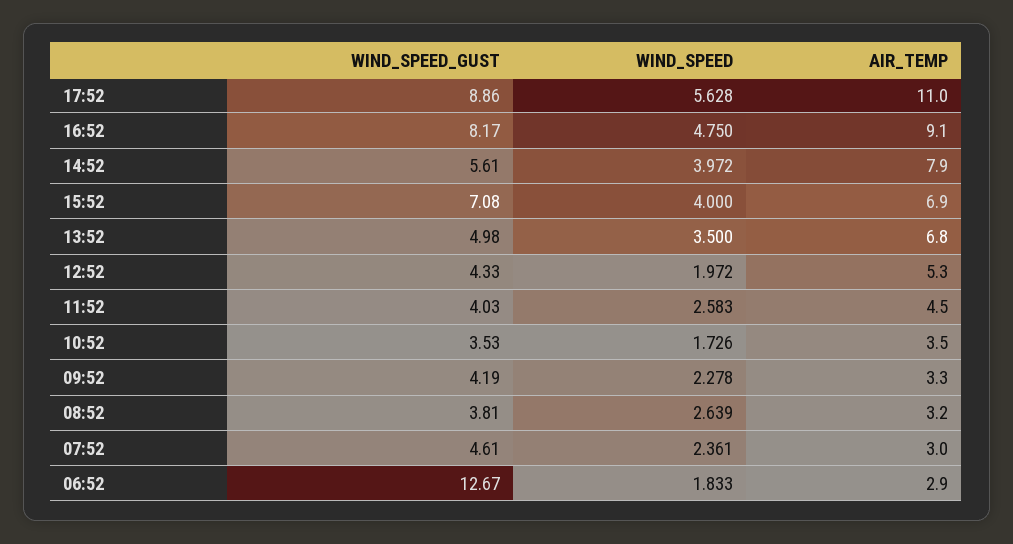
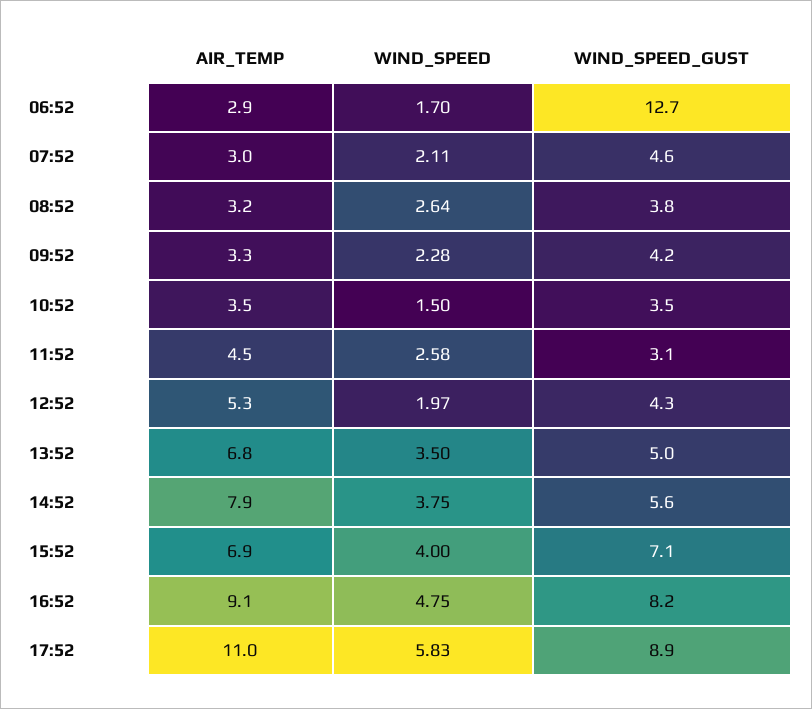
  {
    "WIND_SPEED_GUST": {
      "17:52": 8.86,
      "16:52": 8.17,
      "14:52": 5.61,
      "15:52": 7.08,
      "13:52": 4.98,
      "12:52": 4.33,
-     "11:52": 4.03,
+     "11:52": 3.1,
      "10:52": 3.53,
      "09:52": 4.19,
      "08:52": 3.81,
      "07:52": 4.61,
      "06:52": 12.67
    },
    "WIND_SPEED": {
-     "17:52": 5.628,
+     "17:52": 5.83,
      "16:52": 4.75,
-     "14:52": 3.972,
+     "14:52": 3.75,
      "15:52": 4,
      "13:52": 3.5,
      "12:52": 1.972,
      "11:52": 2.583,
-     "10:52": 1.726,
+     "10:52": 1.5,
      "09:52": 2.278,
      "08:52": 2.639,
-     "07:52": 2.361,
+     "07:52": 2.11,
-     "06:52": 1.833
+     "06:52": 1.7
    },
    "AIR_TEMP": {
      "17:52": 11,
      "16:52": 9.1,
      "14:52": 7.9,
      "15:52": 6.9,
      "13:52": 6.8,
      "12:52": 5.3,
      "11:52": 4.5,
      "10:52": 3.5,
      "09:52": 3.3,
      "08:52": 3.2,
      "07:52": 3,
      "06:52": 2.9
    }
  }

